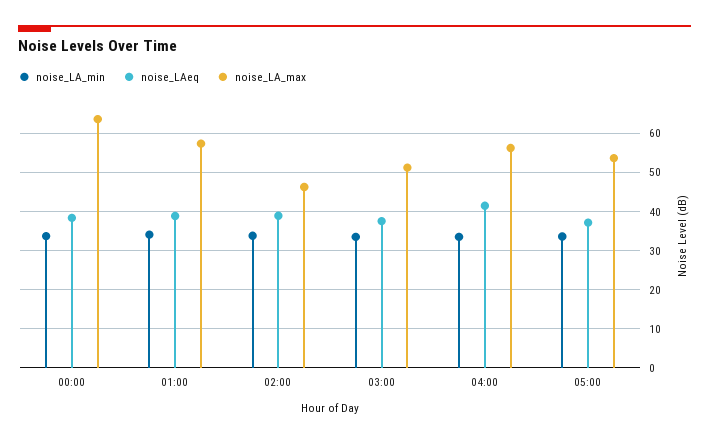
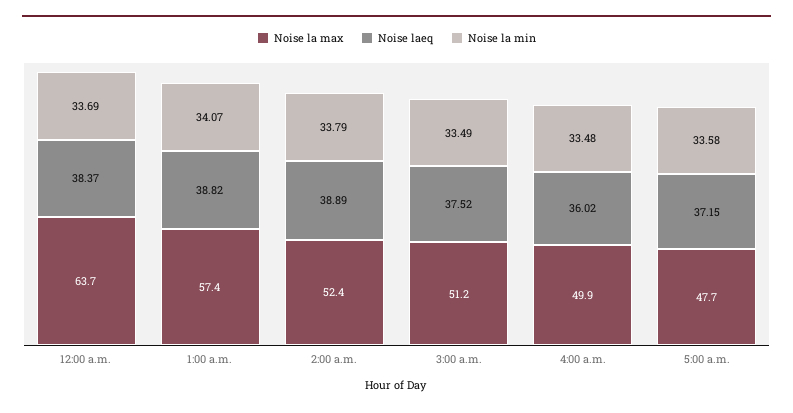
  {
    "noise_LA_min": {
      "00:00": 33.69,
      "01:00": 34.07,
      "02:00": 33.79,
      "03:00": 33.49,
      "04:00": 33.48,
      "05:00": 33.58
    },
    "noise_LAeq": {
      "00:00": 38.37,
      "01:00": 38.82,
      "02:00": 38.89,
      "03:00": 37.52,
-     "04:00": 42,
+     "04:00": 36.02,
      "05:00": 37.15
    },
    "noise_LA_max": {
      "00:00": 63.7,
      "01:00": 57.4,
-     "02:00": 46,
+     "02:00": 52.4,
      "03:00": 51.2,
-     "04:00": 56,
+     "04:00": 49.9,
-     "05:00": 54
+     "05:00": 47.7
    }
  }

